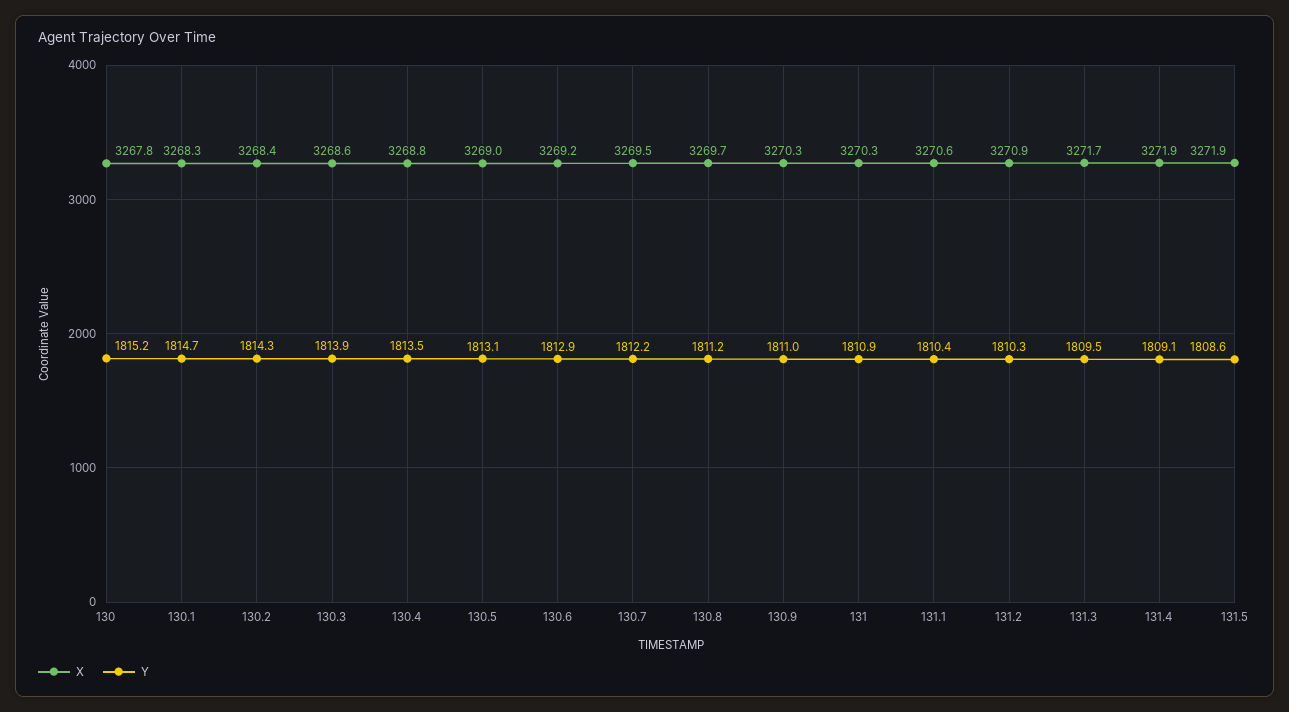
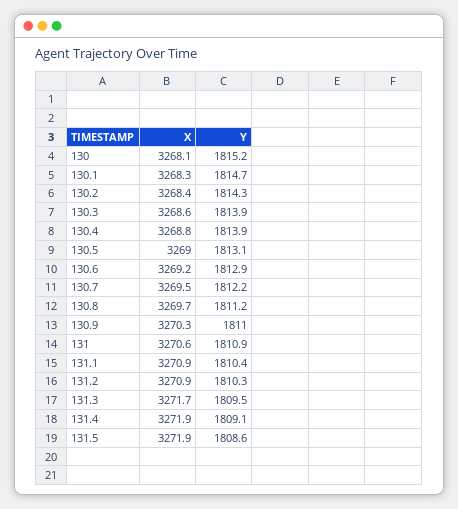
  {
    "X": {
-     "130": 3267.8,
+     "130": 3268.1,
      "130.1": 3268.3,
      "130.2": 3268.4,
      "130.3": 3268.6,
      "130.4": 3268.8,
      "130.5": 3269,
      "130.6": 3269.2,
      "130.7": 3269.5,
      "130.8": 3269.7,
      "130.9": 3270.3,
-     "131": 3270.3,
+     "131": 3270.6,
-     "131.1": 3270.6,
+     "131.1": 3270.9,
      "131.2": 3270.9,
      "131.3": 3271.7,
      "131.4": 3271.9,
      "131.5": 3271.9
    },
    "Y": {
      "130": 1815.2,
      "130.1": 1814.7,
      "130.2": 1814.3,
      "130.3": 1813.9,
-     "130.4": 1813.5,
+     "130.4": 1813.9,
      "130.5": 1813.1,
      "130.6": 1812.9,
      "130.7": 1812.2,
      "130.8": 1811.2,
      "130.9": 1811,
      "131": 1810.9,
      "131.1": 1810.4,
      "131.2": 1810.3,
      "131.3": 1809.5,
      "131.4": 1809.1,
      "131.5": 1808.6
    }
  }

